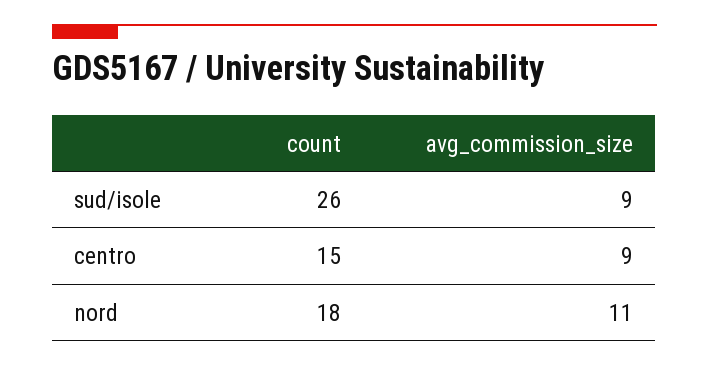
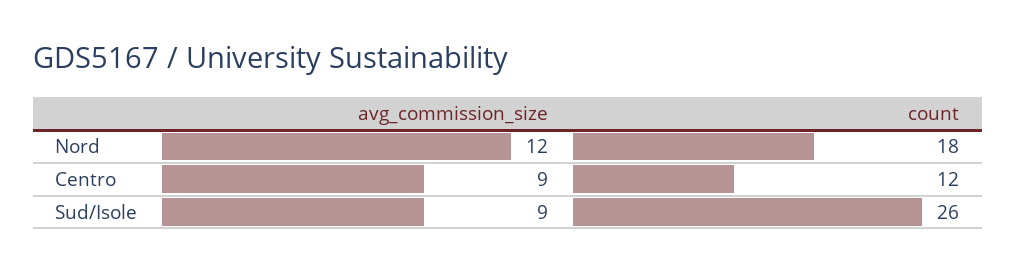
  {
    "count": {
      "sud/isole": 26,
-     "centro": 15,
+     "centro": 12,
      "nord": 18
    },
    "avg_commission_size": {
      "sud/isole": 9,
      "centro": 9,
-     "nord": 11
+     "nord": 12
    }
  }

